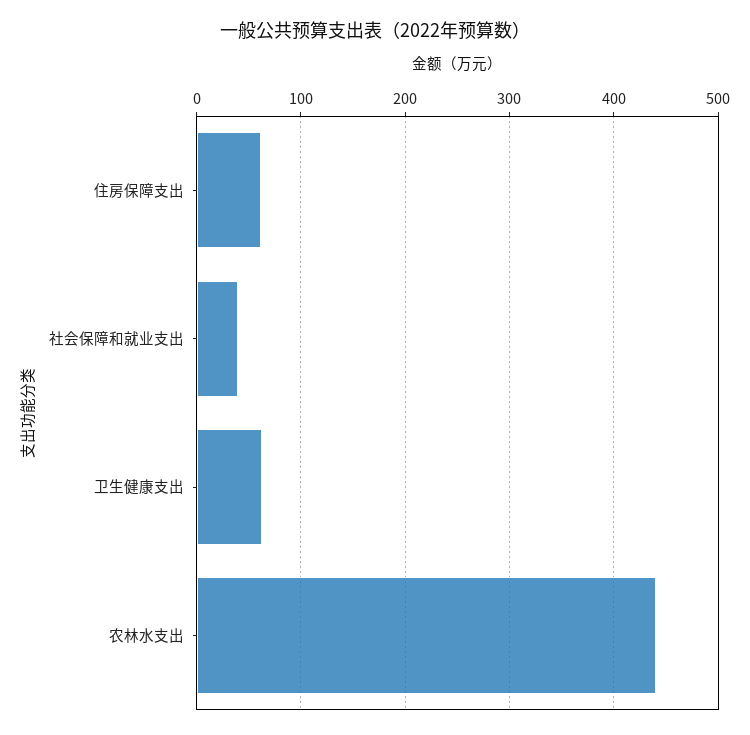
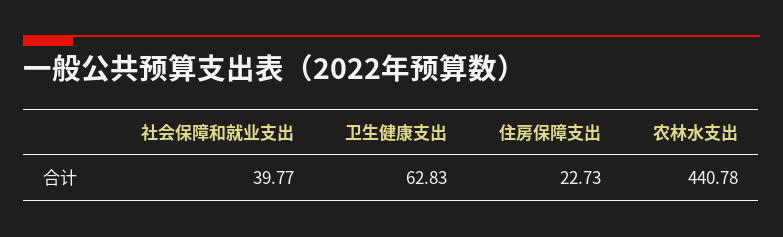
  {
-   "住房保障支出": 60,
+   "住房保障支出": 22.73,
    "社会保障和就业支出": 39.77,
    "卫生健康支出": 62.83,
    "农林水支出": 440.78
  }

